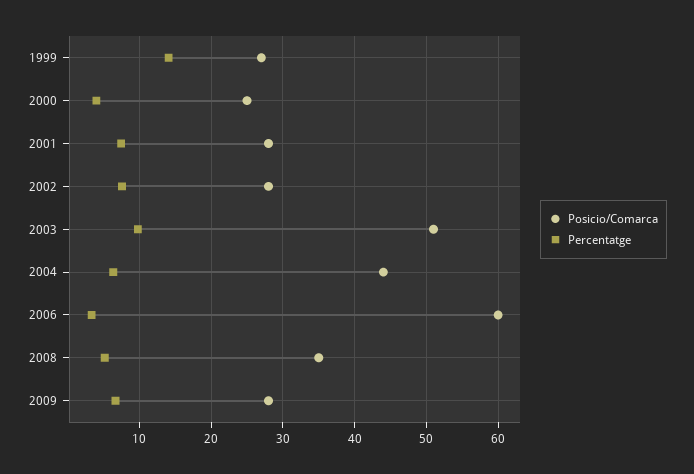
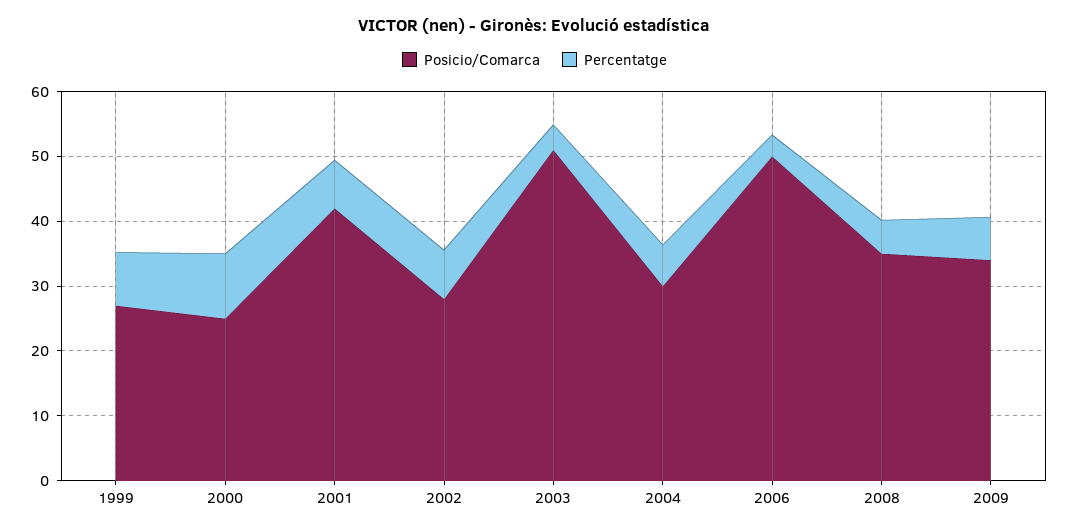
  {
    "Posicio/Comarca": {
      "1999": 27,
      "2000": 25,
-     "2001": 28,
+     "2001": 42,
      "2002": 28,
      "2003": 51,
-     "2004": 44,
+     "2004": 30,
-     "2006": 60,
+     "2006": 50,
      "2008": 35,
-     "2009": 28
+     "2009": 34
    },
    "Percentatge": {
-     "1999": 14,
+     "1999": 8,
-     "2000": 4,
+     "2000": 10,
      "2001": 7,
      "2002": 8,
-     "2003": 10,
+     "2003": 4,
      "2004": 6,
      "2006": 3,
      "2008": 5,
      "2009": 7
    }
  }

